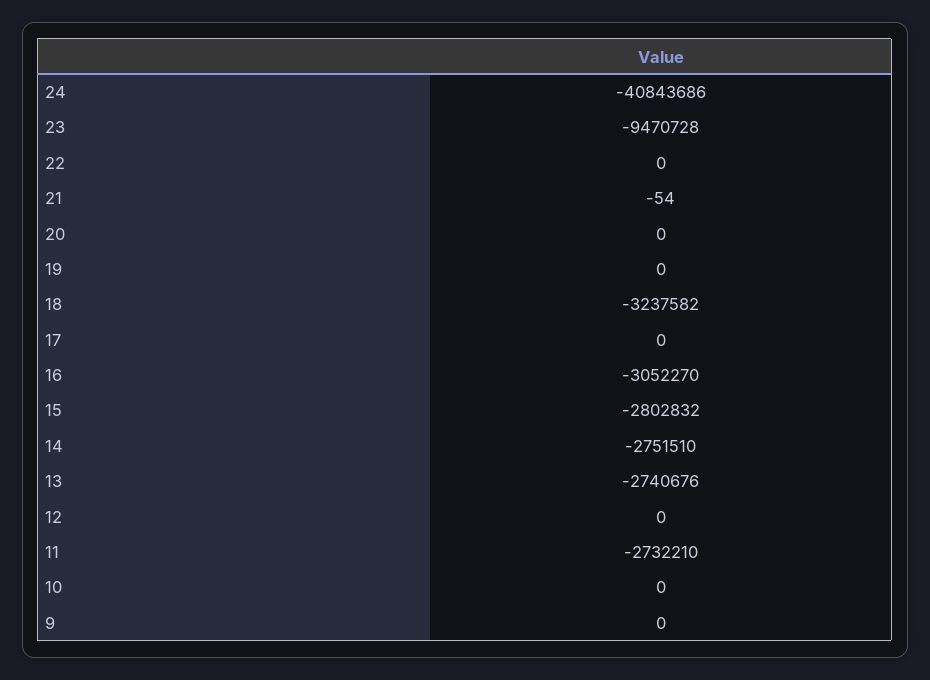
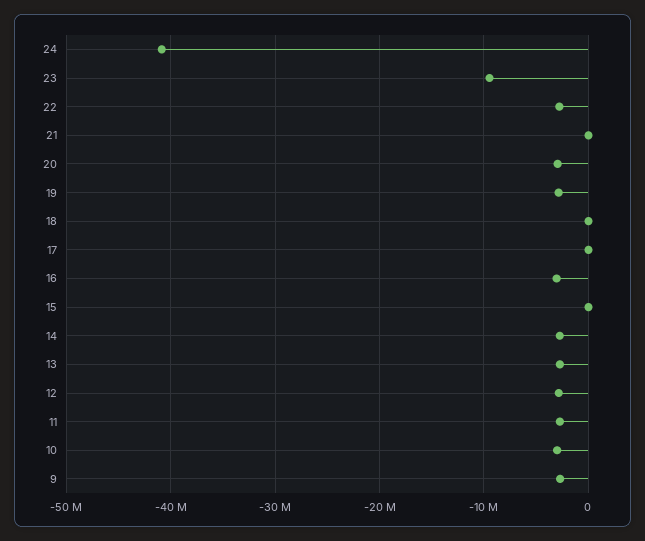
  {
    "24": -40843686,
    "23": -9470728,
-   "22": 0,
+   "22": -3000000,
    "21": -54,
-   "20": 0,
+   "20": -3000000,
-   "19": 0,
+   "19": -3000000,
-   "18": -3237582,
+   "18": 0,
    "17": 0,
    "16": -3052270,
-   "15": -2802832,
+   "15": 0,
    "14": -2751510,
    "13": -2740676,
-   "12": 0,
+   "12": -3000000,
    "11": -2732210,
-   "10": 0,
+   "10": -3000000,
-   "9": 0
+   "9": -3000000
  }

